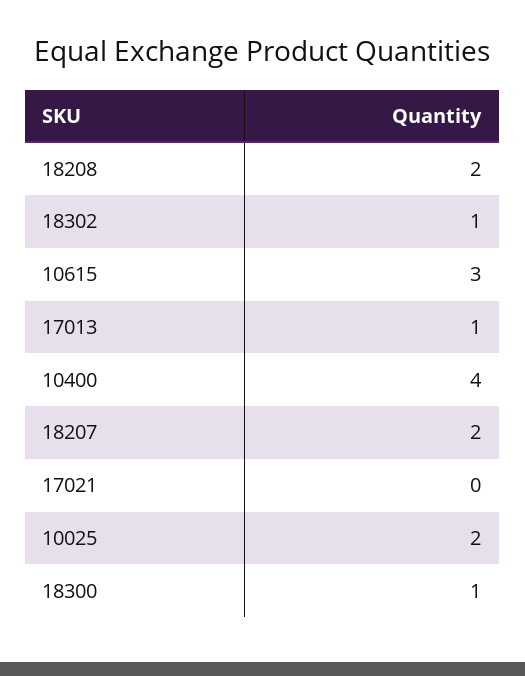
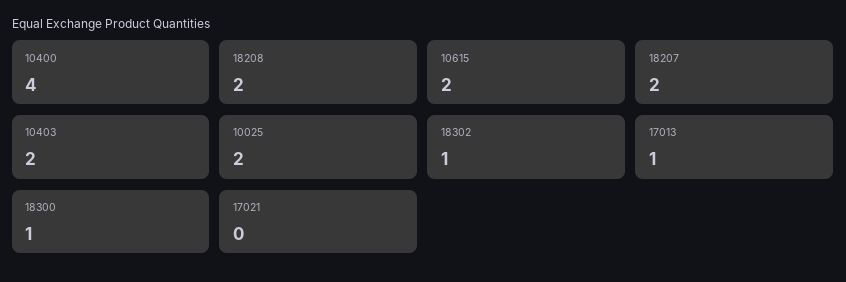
  {
    "18208": 2,
    "18302": 1,
-   "10615": 3,
+   "10615": 2,
    "17013": 1,
    "10400": 4,
    "18207": 2,
    "17021": 0,
    "10025": 2,
-   "18300": 1
+   "18300": 1,
+   "10403": 2
  }

